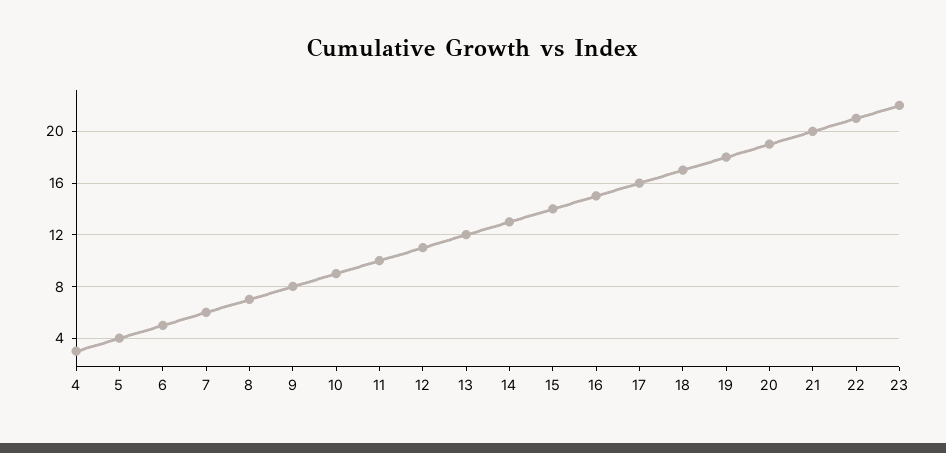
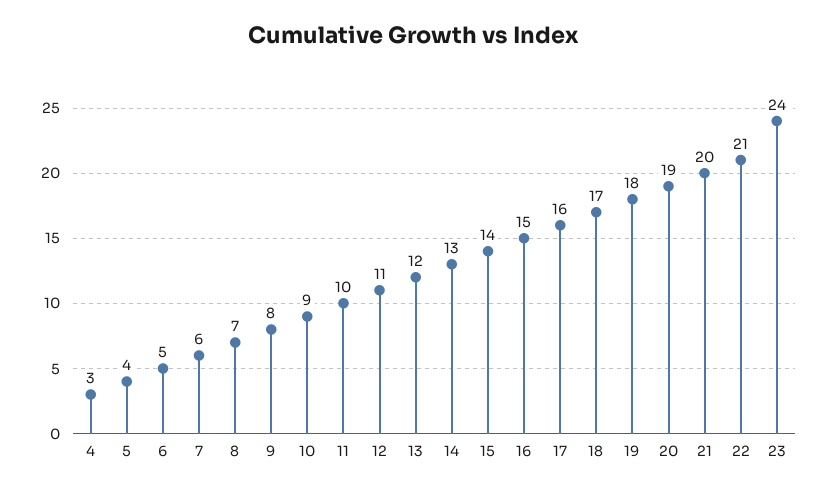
  {
    "4": 3,
    "5": 4,
    "6": 5,
    "7": 6,
    "8": 7,
    "9": 8,
    "10": 9,
    "11": 10,
    "12": 11,
    "13": 12,
    "14": 13,
    "15": 14,
    "16": 15,
    "17": 16,
    "18": 17,
    "19": 18,
    "20": 19,
    "21": 20,
    "22": 21,
-   "23": 22
+   "23": 24
  }

